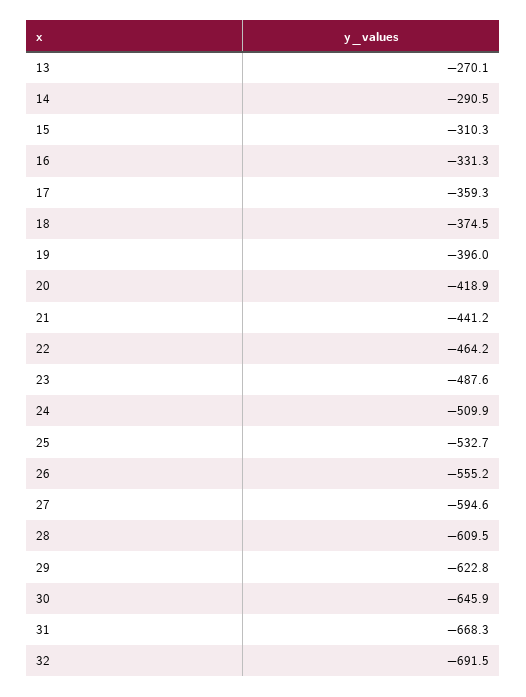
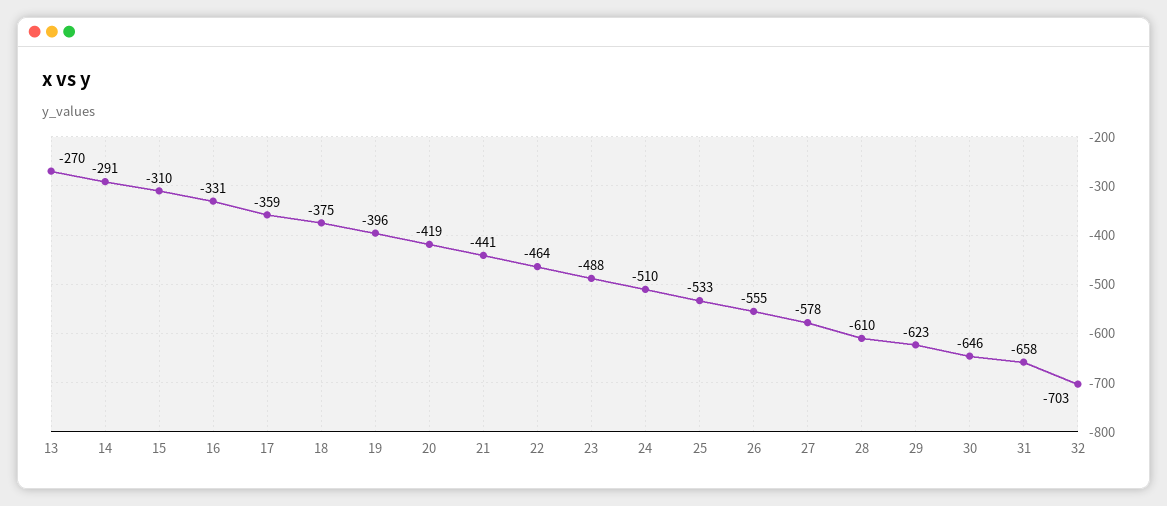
  {
    "13": -270.1,
    "14": -290.5,
    "15": -310.3,
    "16": -331.3,
    "17": -359.3,
    "18": -374.5,
    "19": -396,
    "20": -418.9,
    "21": -441.2,
    "22": -464.2,
    "23": -487.6,
    "24": -509.9,
    "25": -532.7,
    "26": -555.2,
-   "27": -594.6,
+   "27": -578,
    "28": -609.5,
    "29": -622.8,
    "30": -645.9,
-   "31": -668.3,
+   "31": -658,
-   "32": -691.5
+   "32": -703
  }

